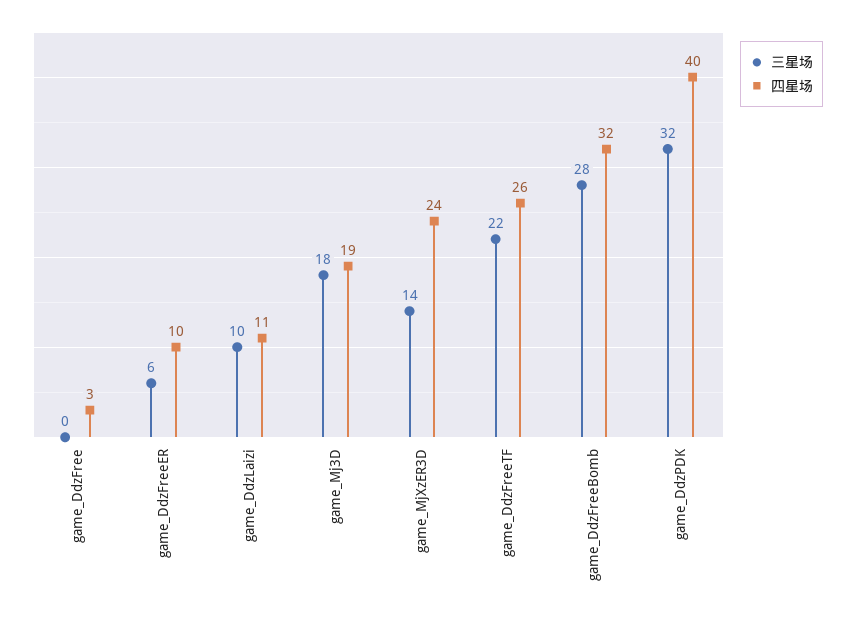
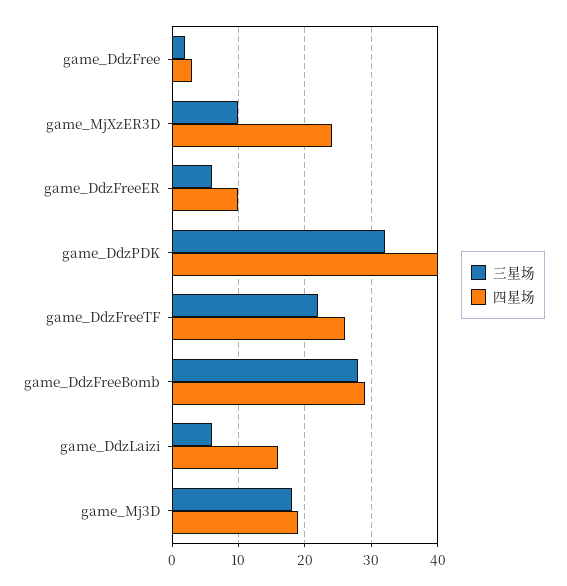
  {
    "三星场": {
-     "game_DdzFree": 0,
+     "game_DdzFree": 2,
      "game_DdzFreeER": 6,
-     "game_DdzLaizi": 10,
+     "game_DdzLaizi": 6,
      "game_Mj3D": 18,
-     "game_MjXzER3D": 14,
+     "game_MjXzER3D": 10,
      "game_DdzFreeTF": 22,
      "game_DdzFreeBomb": 28,
      "game_DdzPDK": 32
    },
    "四星场": {
      "game_DdzFree": 3,
      "game_DdzFreeER": 10,
-     "game_DdzLaizi": 11,
+     "game_DdzLaizi": 16,
      "game_Mj3D": 19,
      "game_MjXzER3D": 24,
      "game_DdzFreeTF": 26,
-     "game_DdzFreeBomb": 32,
+     "game_DdzFreeBomb": 29,
      "game_DdzPDK": 40
    }
  }

